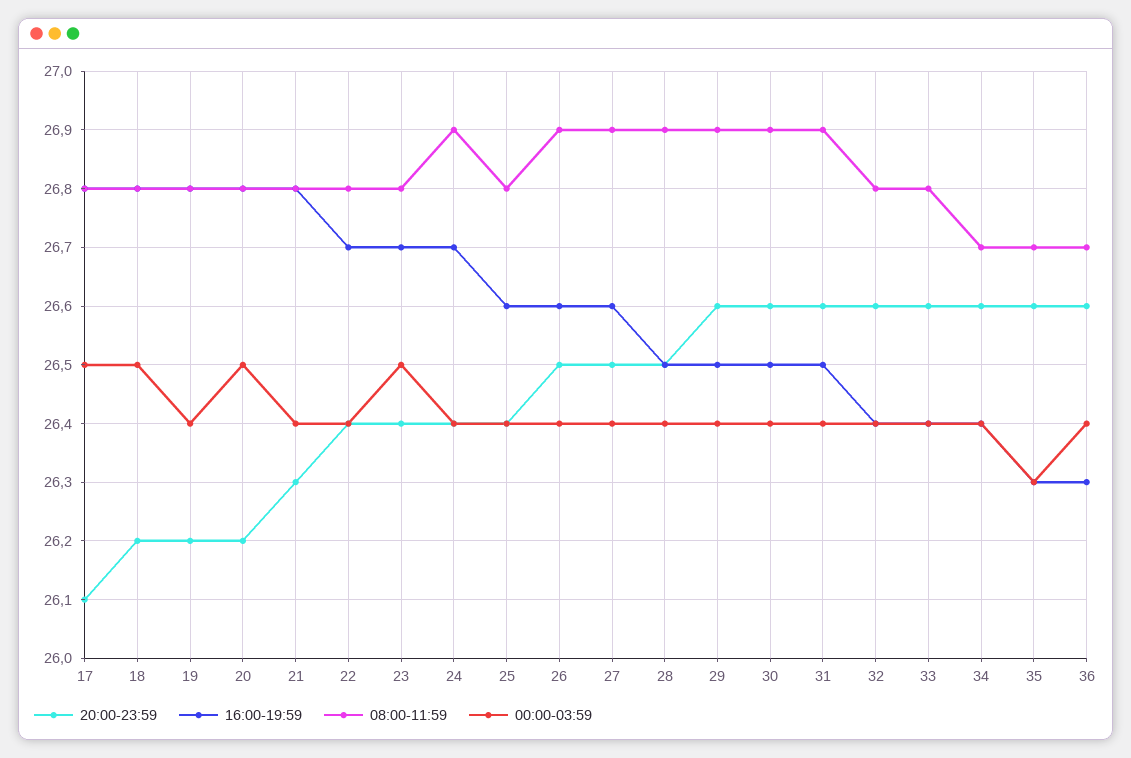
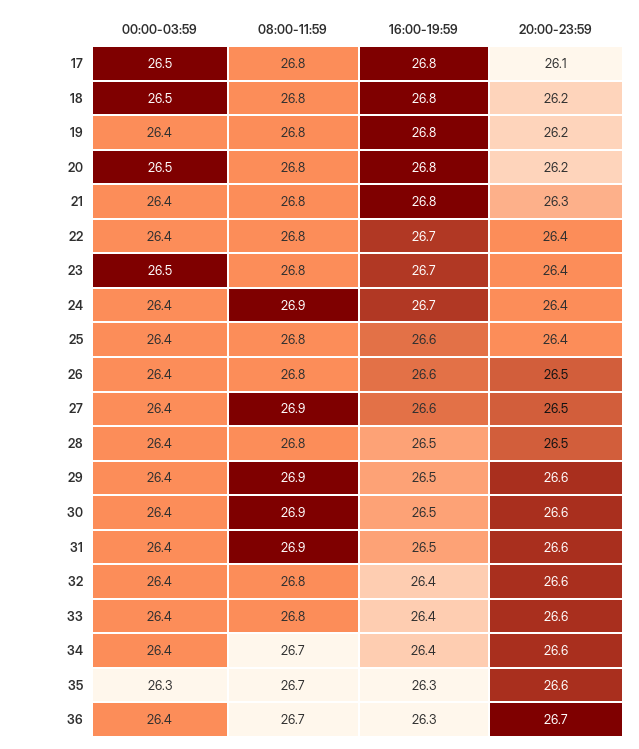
  {
    "20:00-23:59": {
      "17": 26.1,
      "18": 26.2,
      "19": 26.2,
      "20": 26.2,
      "21": 26.3,
      "22": 26.4,
      "23": 26.4,
      "24": 26.4,
      "25": 26.4,
      "26": 26.5,
      "27": 26.5,
      "28": 26.5,
      "29": 26.6,
      "30": 26.6,
      "31": 26.6,
      "32": 26.6,
      "33": 26.6,
      "34": 26.6,
      "35": 26.6,
-     "36": 26.6
+     "36": 26.7
    },
    "16:00-19:59": {
      "17": 26.8,
      "18": 26.8,
      "19": 26.8,
      "20": 26.8,
      "21": 26.8,
      "22": 26.7,
      "23": 26.7,
      "24": 26.7,
      "25": 26.6,
      "26": 26.6,
      "27": 26.6,
      "28": 26.5,
      "29": 26.5,
      "30": 26.5,
      "31": 26.5,
      "32": 26.4,
      "33": 26.4,
      "34": 26.4,
      "35": 26.3,
      "36": 26.3
    },
    "08:00-11:59": {
      "17": 26.8,
      "18": 26.8,
      "19": 26.8,
      "20": 26.8,
      "21": 26.8,
      "22": 26.8,
      "23": 26.8,
      "24": 26.9,
      "25": 26.8,
-     "26": 26.9,
+     "26": 26.8,
      "27": 26.9,
-     "28": 26.9,
+     "28": 26.8,
      "29": 26.9,
      "30": 26.9,
      "31": 26.9,
      "32": 26.8,
      "33": 26.8,
      "34": 26.7,
      "35": 26.7,
      "36": 26.7
    },
    "00:00-03:59": {
      "17": 26.5,
      "18": 26.5,
      "19": 26.4,
      "20": 26.5,
      "21": 26.4,
      "22": 26.4,
      "23": 26.5,
      "24": 26.4,
      "25": 26.4,
      "26": 26.4,
      "27": 26.4,
      "28": 26.4,
      "29": 26.4,
      "30": 26.4,
      "31": 26.4,
      "32": 26.4,
      "33": 26.4,
      "34": 26.4,
      "35": 26.3,
      "36": 26.4
    }
  }

